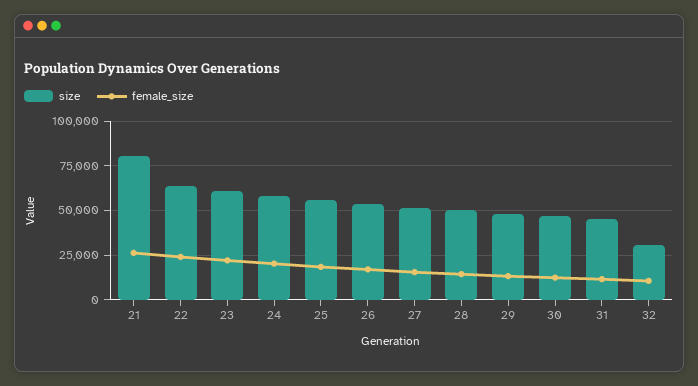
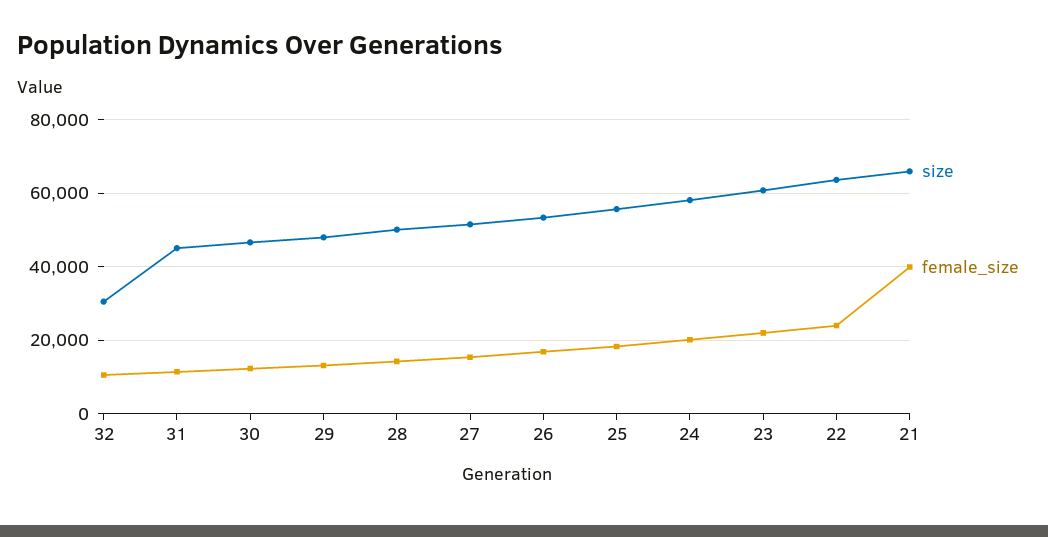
  {
    "size": {
-     "21": 80000,
+     "21": 66000,
      "22": 64000,
      "23": 60000,
      "24": 58000,
      "25": 56000,
      "26": 54000,
      "27": 52000,
      "28": 50000,
      "29": 48000,
      "30": 46000,
      "31": 46000,
      "32": 30000
    },
    "female_size": {
-     "21": 25000,
+     "21": 40000,
      "22": 24000,
      "23": 22000,
      "24": 20000,
      "25": 18000,
      "26": 16000,
      "27": 16000,
      "28": 14000,
      "29": 14000,
      "30": 12000,
      "31": 12000,
      "32": 10000
    }
  }

